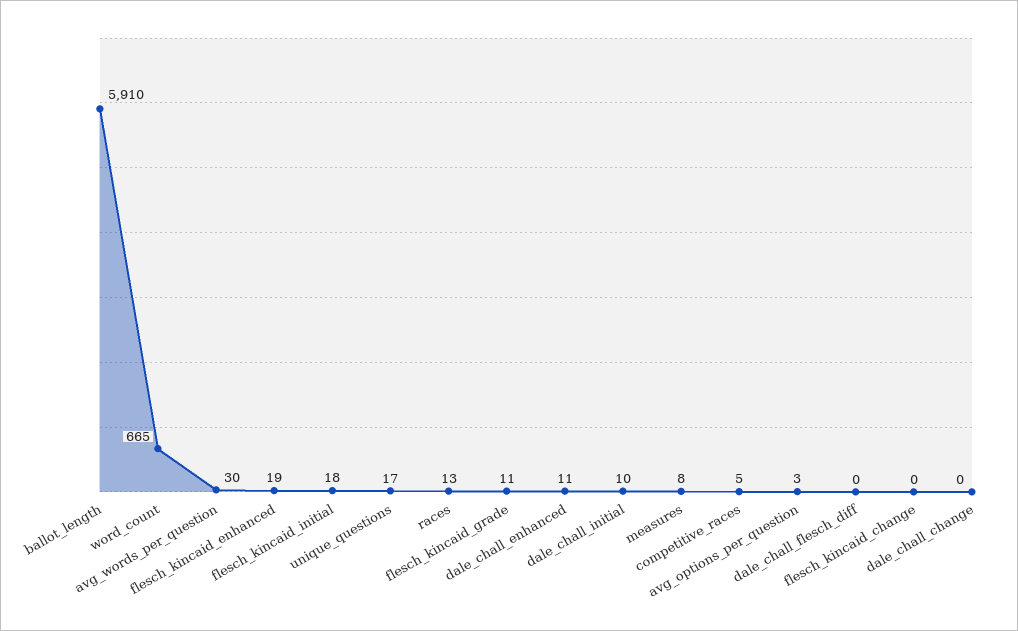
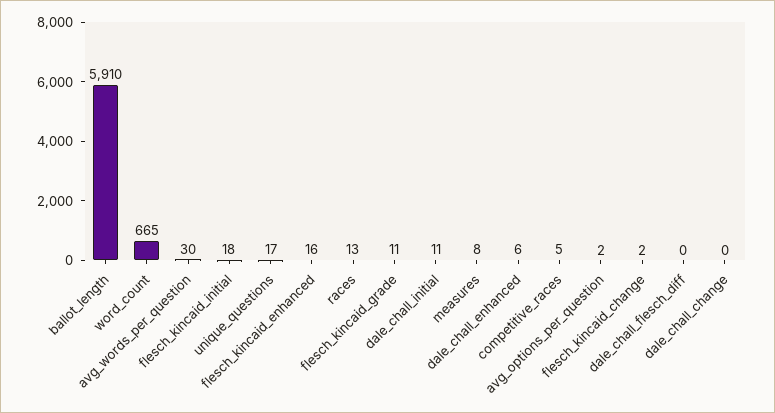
  {
    "ballot_length": 5910,
    "word_count": 665,
    "avg_words_per_question": 30,
-   "flesch_kincaid_enhanced": 19,
+   "flesch_kincaid_enhanced": 16,
    "flesch_kincaid_initial": 18,
    "unique_questions": 17,
    "races": 13,
    "flesch_kincaid_grade": 11,
-   "dale_chall_enhanced": 11,
+   "dale_chall_enhanced": 6,
-   "dale_chall_initial": 10,
+   "dale_chall_initial": 11,
    "measures": 8,
    "competitive_races": 5,
-   "avg_options_per_question": 3,
+   "avg_options_per_question": 2,
    "dale_chall_flesch_diff": 0,
-   "flesch_kincaid_change": 0,
+   "flesch_kincaid_change": 2,
    "dale_chall_change": 0
  }

